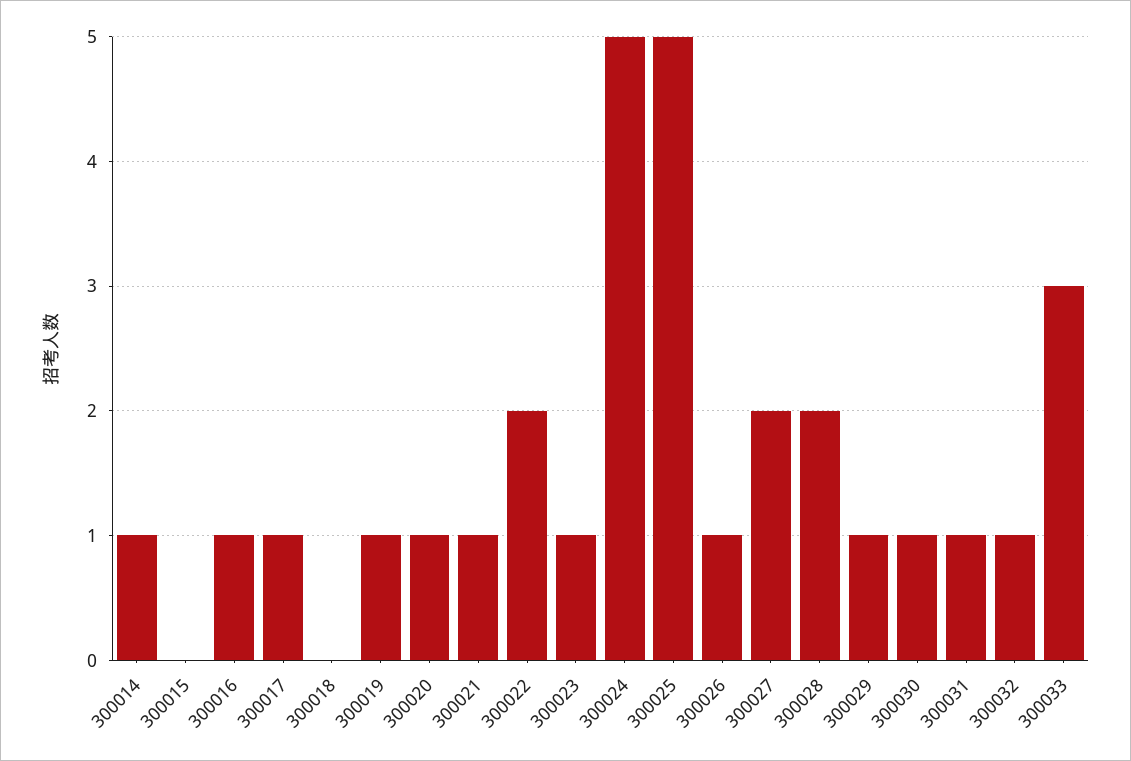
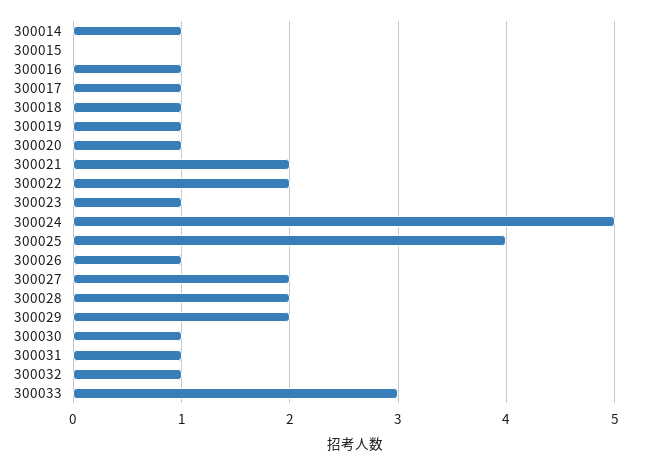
  {
    "300014": 1,
    "300015": 0,
    "300016": 1,
    "300017": 1,
-   "300018": 0,
+   "300018": 1,
    "300019": 1,
    "300020": 1,
-   "300021": 1,
+   "300021": 2,
    "300022": 2,
    "300023": 1,
    "300024": 5,
-   "300025": 5,
+   "300025": 4,
    "300026": 1,
    "300027": 2,
    "300028": 2,
-   "300029": 1,
+   "300029": 2,
    "300030": 1,
    "300031": 1,
    "300032": 1,
    "300033": 3
  }

